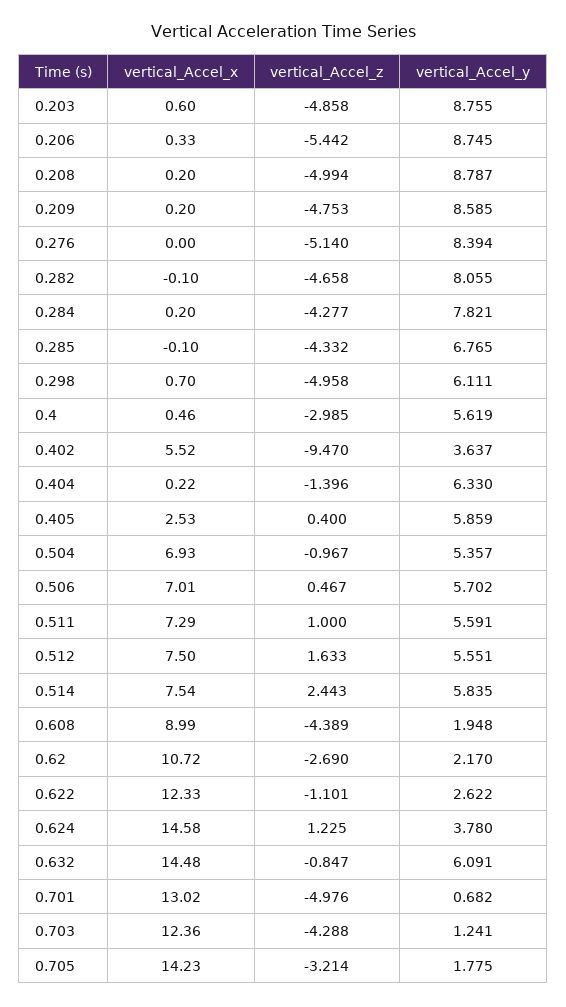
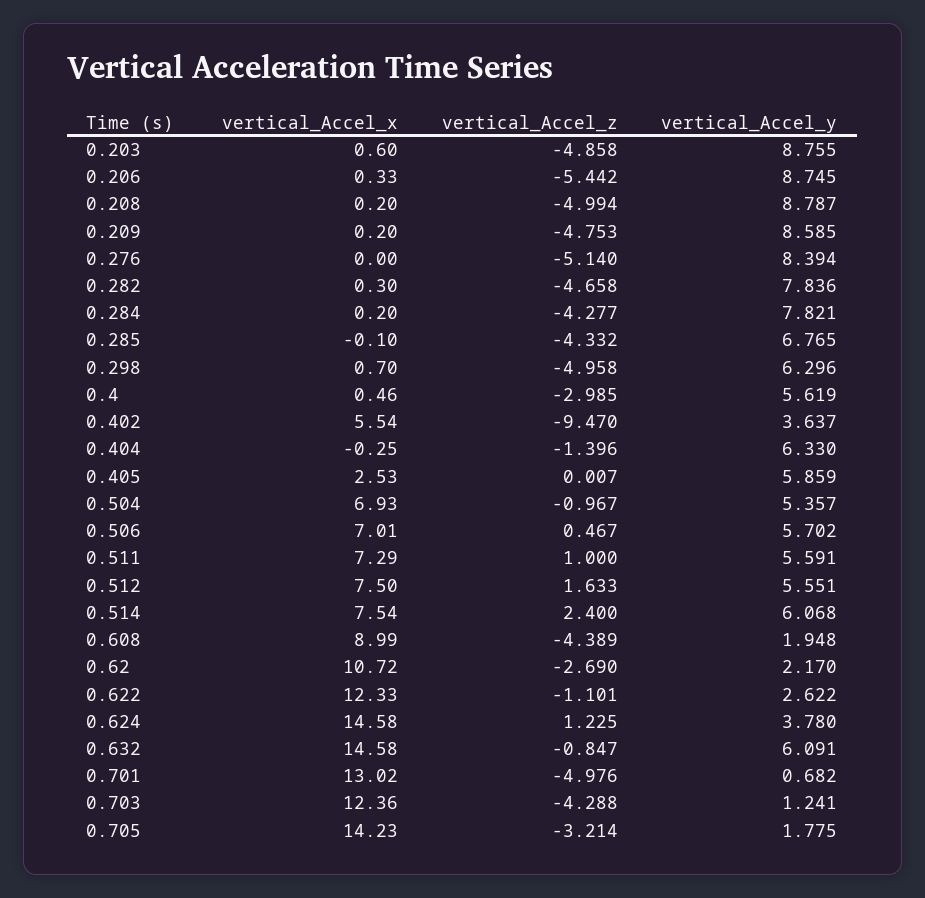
  {
    "vertical_Accel_x": {
      "0.203": 0.6,
      "0.206": 0.33,
      "0.208": 0.2,
      "0.209": 0.2,
      "0.276": 0,
-     "0.282": -0.1,
+     "0.282": 0.3,
      "0.284": 0.2,
      "0.285": -0.1,
      "0.298": 0.7,
      "0.4": 0.46,
-     "0.402": 5.52,
+     "0.402": 5.54,
-     "0.404": 0.22,
+     "0.404": -0.25,
      "0.405": 2.53,
      "0.504": 6.93,
      "0.506": 7.01,
      "0.511": 7.29,
      "0.512": 7.5,
      "0.514": 7.54,
      "0.608": 8.99,
      "0.62": 10.72,
      "0.622": 12.33,
      "0.624": 14.58,
-     "0.632": 14.48,
+     "0.632": 14.58,
      "0.701": 13.02,
      "0.703": 12.36,
      "0.705": 14.23
    },
    "vertical_Accel_z": {
      "0.203": -4.858,
      "0.206": -5.442,
      "0.208": -4.994,
      "0.209": -4.753,
      "0.276": -5.14,
      "0.282": -4.658,
      "0.284": -4.277,
      "0.285": -4.332,
      "0.298": -4.958,
      "0.4": -2.985,
      "0.402": -9.47,
      "0.404": -1.396,
-     "0.405": 0.4,
+     "0.405": 0.007,
      "0.504": -0.967,
      "0.506": 0.467,
      "0.511": 1,
      "0.512": 1.633,
-     "0.514": 2.443,
+     "0.514": 2.4,
      "0.608": -4.389,
      "0.62": -2.69,
      "0.622": -1.101,
      "0.624": 1.225,
      "0.632": -0.847,
      "0.701": -4.976,
      "0.703": -4.288,
      "0.705": -3.214
    },
    "vertical_Accel_y": {
      "0.203": 8.755,
      "0.206": 8.745,
      "0.208": 8.787,
      "0.209": 8.585,
      "0.276": 8.394,
-     "0.282": 8.055,
+     "0.282": 7.836,
      "0.284": 7.821,
      "0.285": 6.765,
-     "0.298": 6.111,
+     "0.298": 6.296,
      "0.4": 5.619,
      "0.402": 3.637,
      "0.404": 6.33,
      "0.405": 5.859,
      "0.504": 5.357,
      "0.506": 5.702,
      "0.511": 5.591,
      "0.512": 5.551,
-     "0.514": 5.835,
+     "0.514": 6.068,
      "0.608": 1.948,
      "0.62": 2.17,
      "0.622": 2.622,
      "0.624": 3.78,
      "0.632": 6.091,
      "0.701": 0.682,
      "0.703": 1.241,
      "0.705": 1.775
    }
  }

